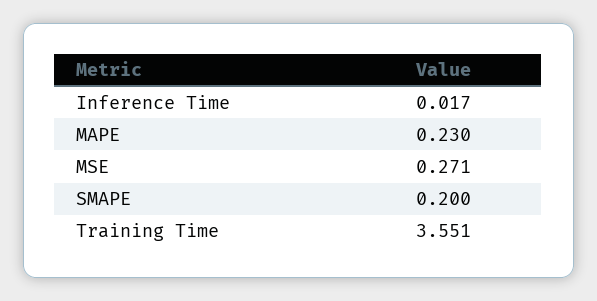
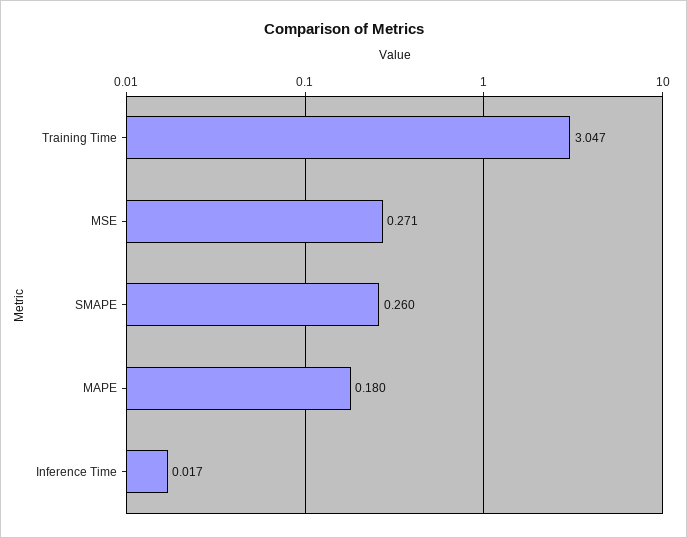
  {
    "Inference Time": 0.017,
-   "MAPE": 0.23,
+   "MAPE": 0.18,
    "MSE": 0.271,
-   "SMAPE": 0.2,
+   "SMAPE": 0.26,
-   "Training Time": 3.551
+   "Training Time": 3.047
  }

